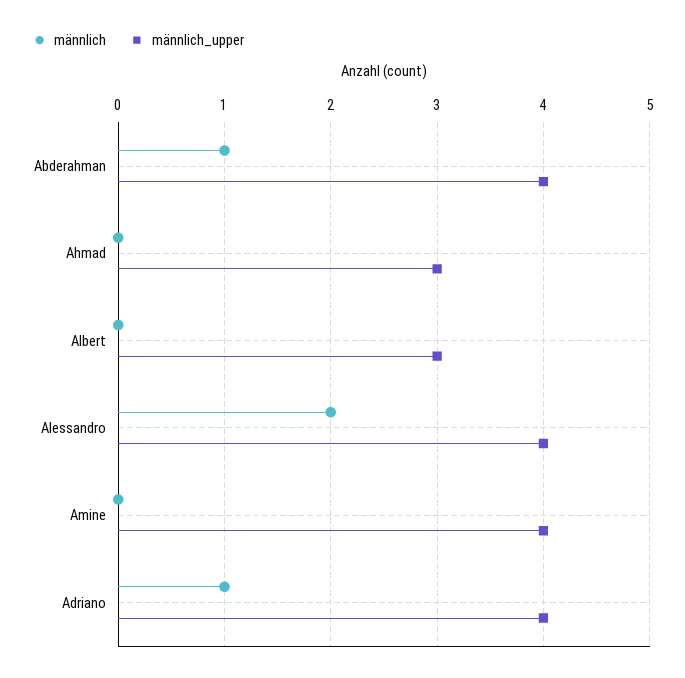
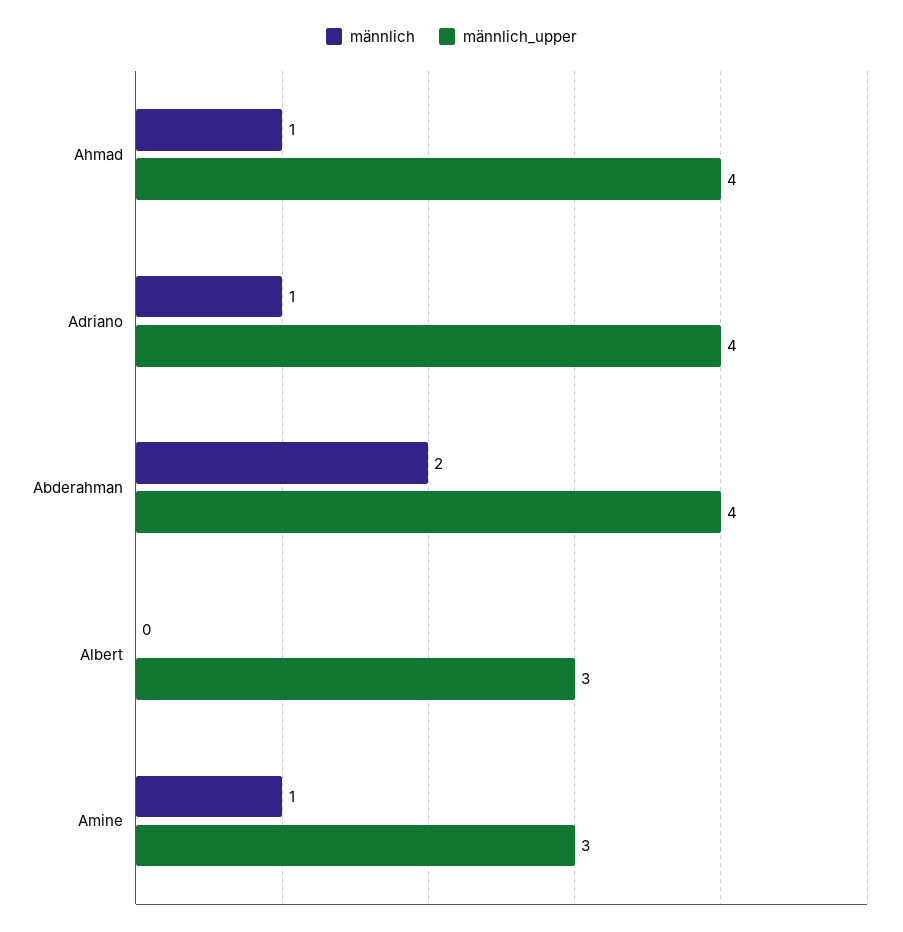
  {
    "männlich": {
-     "Abderahman": 1,
+     "Abderahman": 2,
-     "Ahmad": 0,
+     "Ahmad": 1,
      "Albert": 0,
-     "Alessandro": 2,
-     "Amine": 0,
+     "Amine": 1,
      "Adriano": 1
    },
    "männlich_upper": {
      "Abderahman": 4,
-     "Ahmad": 3,
+     "Ahmad": 4,
      "Albert": 3,
-     "Alessandro": 4,
-     "Amine": 4,
+     "Amine": 3,
      "Adriano": 4
    }
  }

